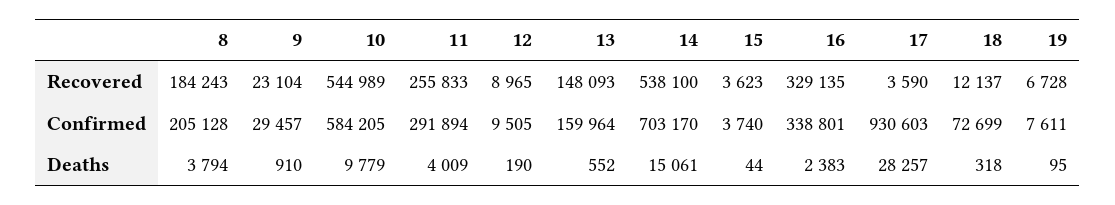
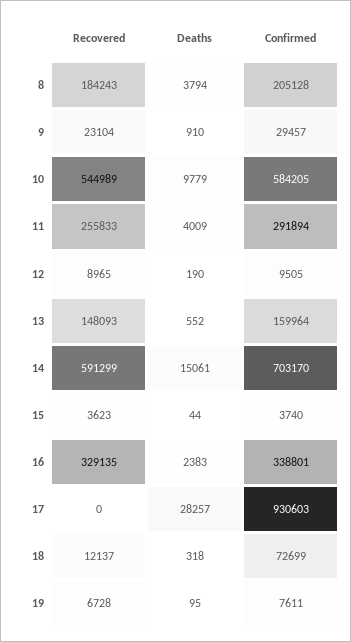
  {
    "8": {
      "Recovered": 184243,
      "Confirmed": 205128,
      "Deaths": 3794
    },
    "9": {
      "Recovered": 23104,
      "Confirmed": 29457,
      "Deaths": 910
    },
    "10": {
      "Recovered": 544989,
      "Confirmed": 584205,
      "Deaths": 9779
    },
    "11": {
      "Recovered": 255833,
      "Confirmed": 291894,
      "Deaths": 4009
    },
    "12": {
      "Recovered": 8965,
      "Confirmed": 9505,
      "Deaths": 190
    },
    "13": {
      "Recovered": 148093,
      "Confirmed": 159964,
      "Deaths": 552
    },
    "14": {
-     "Recovered": 538100,
+     "Recovered": 591299,
      "Confirmed": 703170,
      "Deaths": 15061
    },
    "15": {
      "Recovered": 3623,
      "Confirmed": 3740,
      "Deaths": 44
    },
    "16": {
      "Recovered": 329135,
      "Confirmed": 338801,
      "Deaths": 2383
    },
    "17": {
-     "Recovered": 3590,
+     "Recovered": 0,
      "Confirmed": 930603,
      "Deaths": 28257
    },
    "18": {
      "Recovered": 12137,
      "Confirmed": 72699,
      "Deaths": 318
    },
    "19": {
      "Recovered": 6728,
      "Confirmed": 7611,
      "Deaths": 95
    }
  }

